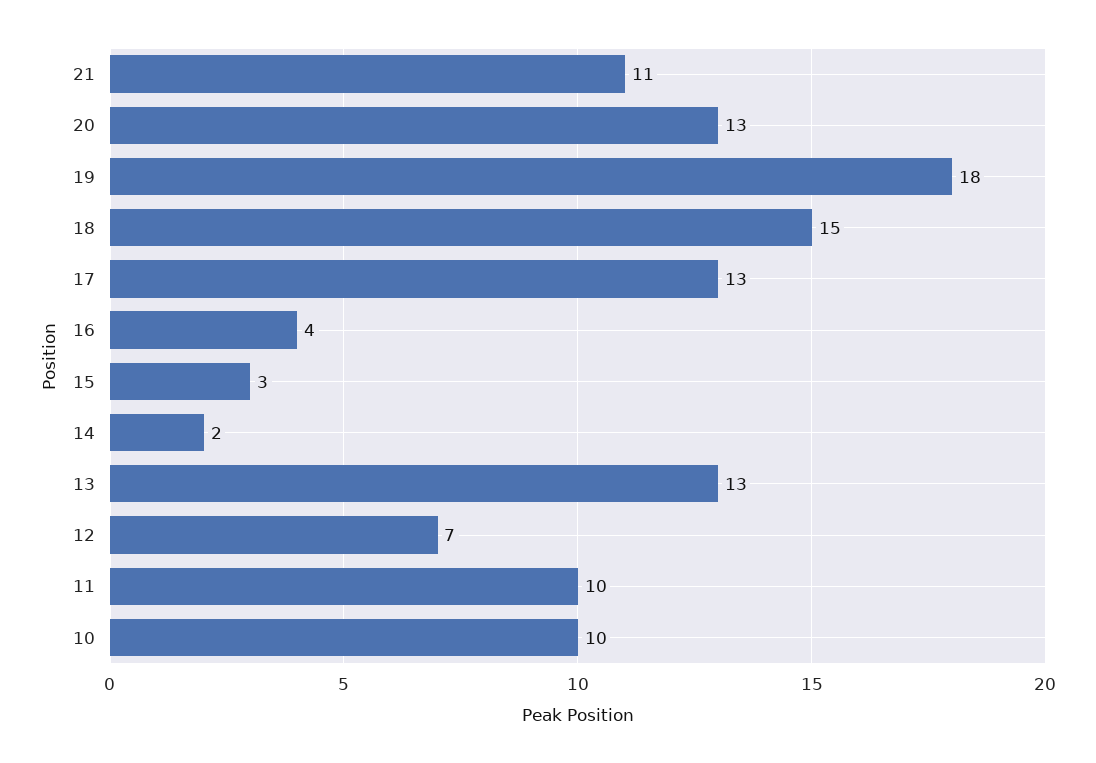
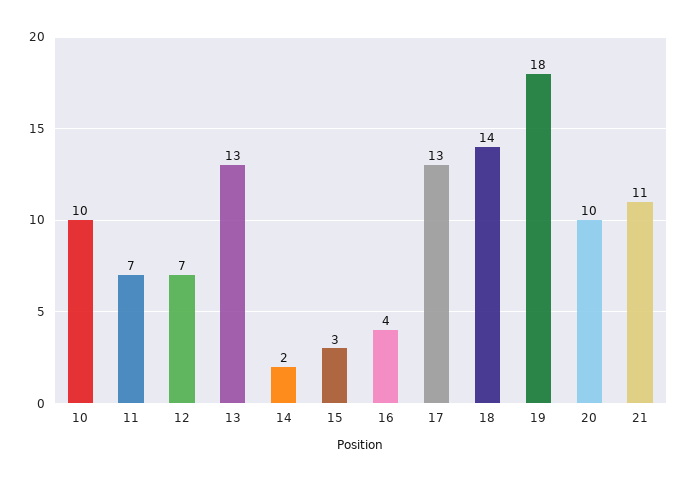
  {
    "21": 11,
-   "20": 13,
+   "20": 10,
    "19": 18,
-   "18": 15,
+   "18": 14,
    "17": 13,
    "16": 4,
    "15": 3,
    "14": 2,
    "13": 13,
    "12": 7,
-   "11": 10,
+   "11": 7,
    "10": 10
  }

